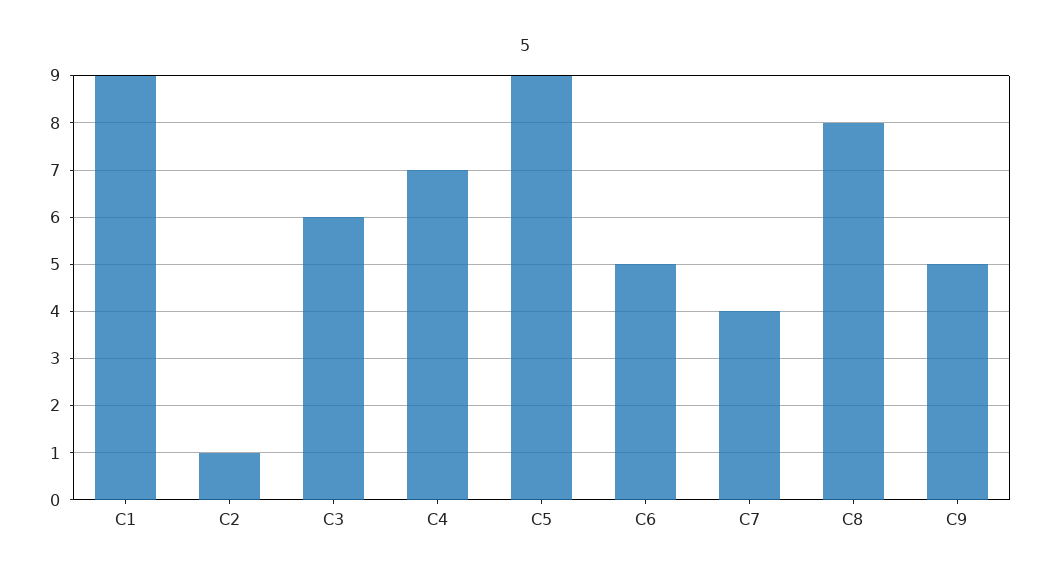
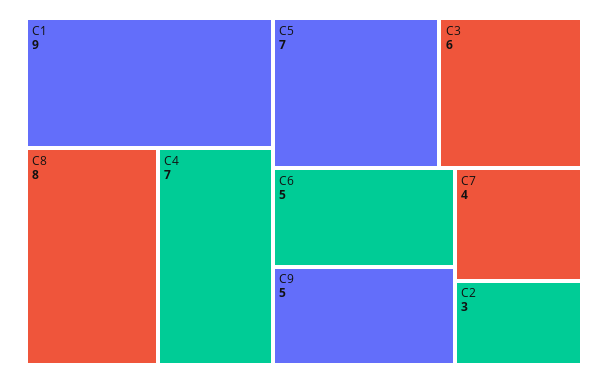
  {
    "C1": 9,
-   "C2": 1,
+   "C2": 3,
    "C3": 6,
    "C4": 7,
-   "C5": 9,
+   "C5": 7,
    "C6": 5,
    "C7": 4,
    "C8": 8,
    "C9": 5
  }

